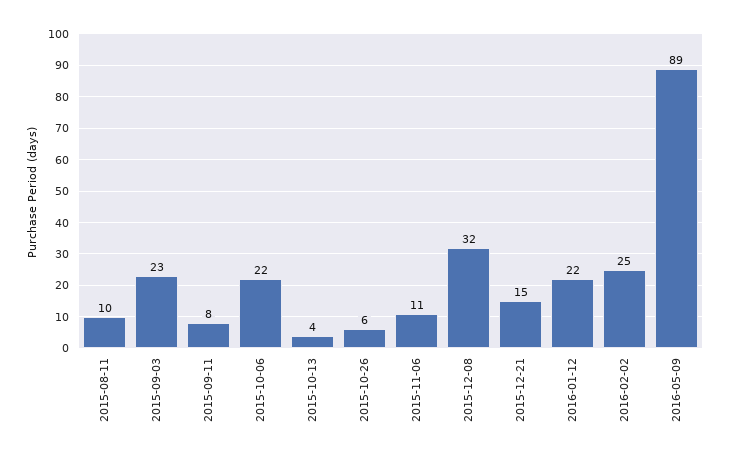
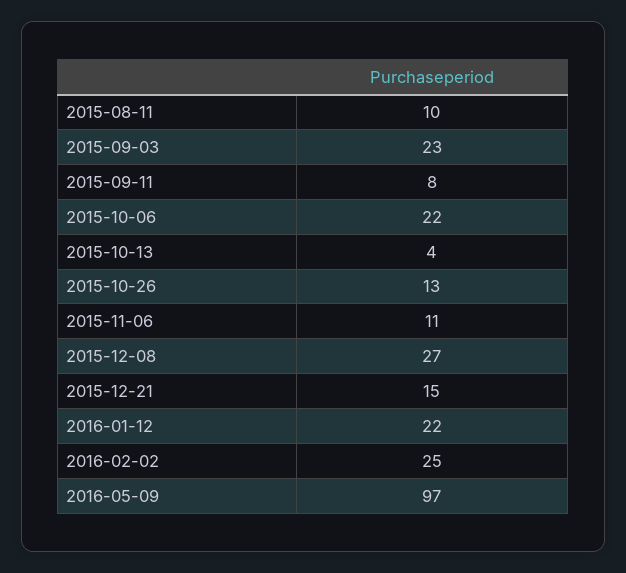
  {
    "2015-08-11": 10,
    "2015-09-03": 23,
    "2015-09-11": 8,
    "2015-10-06": 22,
    "2015-10-13": 4,
-   "2015-10-26": 6,
+   "2015-10-26": 13,
    "2015-11-06": 11,
-   "2015-12-08": 32,
+   "2015-12-08": 27,
    "2015-12-21": 15,
    "2016-01-12": 22,
    "2016-02-02": 25,
-   "2016-05-09": 89
+   "2016-05-09": 97
  }

